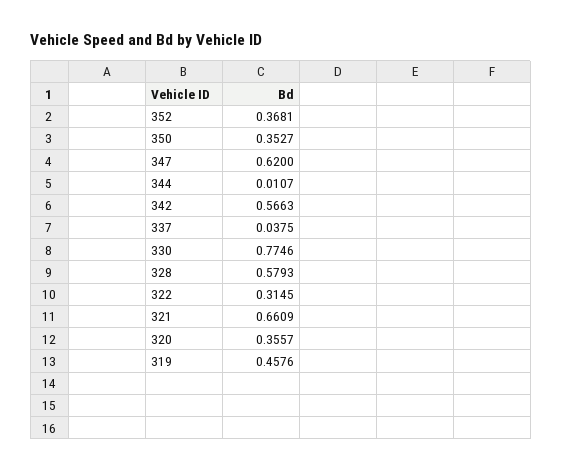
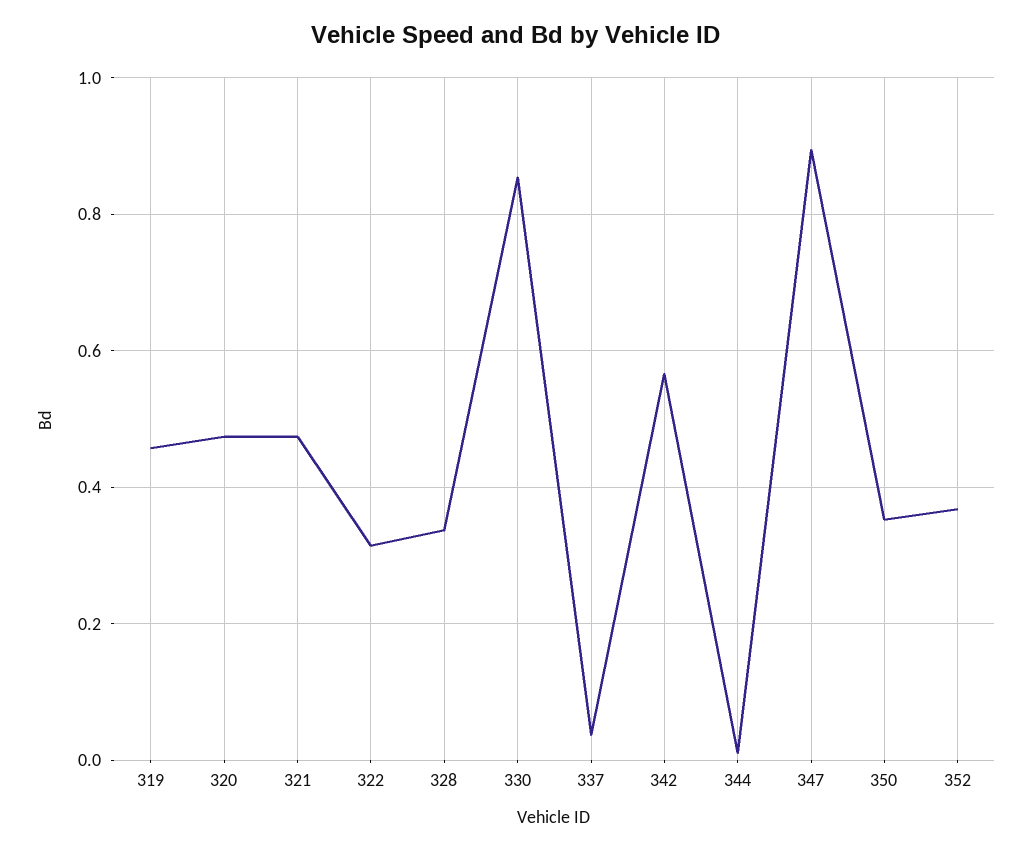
  {
    "352": 0.3681,
    "350": 0.3527,
-   "347": 0.62,
+   "347": 0.9,
    "344": 0.0107,
    "342": 0.5663,
    "337": 0.0375,
-   "330": 0.7746,
+   "330": 0.86,
-   "328": 0.5793,
+   "328": 0.34,
    "322": 0.3145,
-   "321": 0.6609,
+   "321": 0.48,
-   "320": 0.3557,
+   "320": 0.48,
    "319": 0.4576
  }

